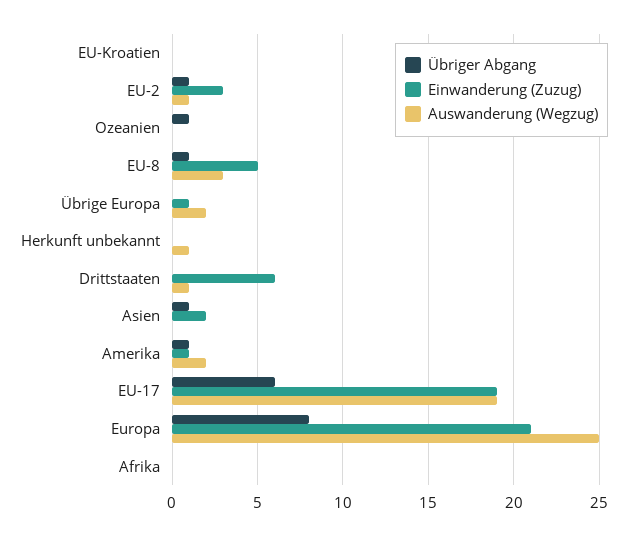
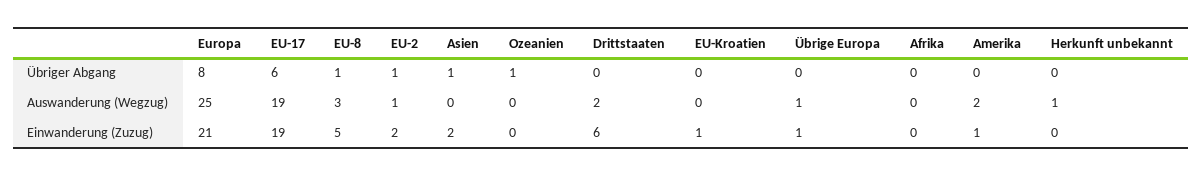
  {
    "Übriger Abgang": {
      "EU-Kroatien": 0,
      "EU-2": 1,
      "Ozeanien": 1,
      "EU-8": 1,
      "Übrige Europa": 0,
      "Herkunft unbekannt": 0,
      "Drittstaaten": 0,
      "Asien": 1,
-     "Amerika": 1,
+     "Amerika": 0,
      "EU-17": 6,
      "Europa": 8,
      "Afrika": 0
    },
    "Einwanderung (Zuzug)": {
-     "EU-Kroatien": 0,
+     "EU-Kroatien": 1,
-     "EU-2": 3,
+     "EU-2": 2,
      "Ozeanien": 0,
      "EU-8": 5,
      "Übrige Europa": 1,
      "Herkunft unbekannt": 0,
      "Drittstaaten": 6,
      "Asien": 2,
      "Amerika": 1,
      "EU-17": 19,
      "Europa": 21,
      "Afrika": 0
    },
    "Auswanderung (Wegzug)": {
      "EU-Kroatien": 0,
      "EU-2": 1,
      "Ozeanien": 0,
      "EU-8": 3,
-     "Übrige Europa": 2,
+     "Übrige Europa": 1,
      "Herkunft unbekannt": 1,
-     "Drittstaaten": 1,
+     "Drittstaaten": 2,
      "Asien": 0,
      "Amerika": 2,
      "EU-17": 19,
      "Europa": 25,
      "Afrika": 0
    }
  }

